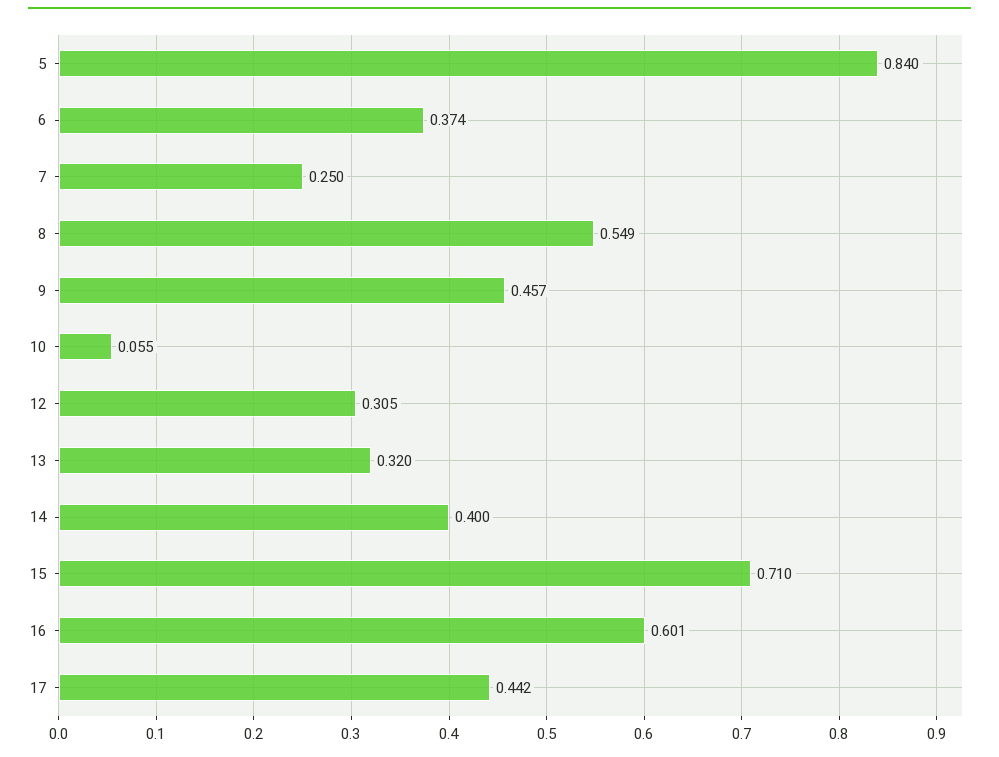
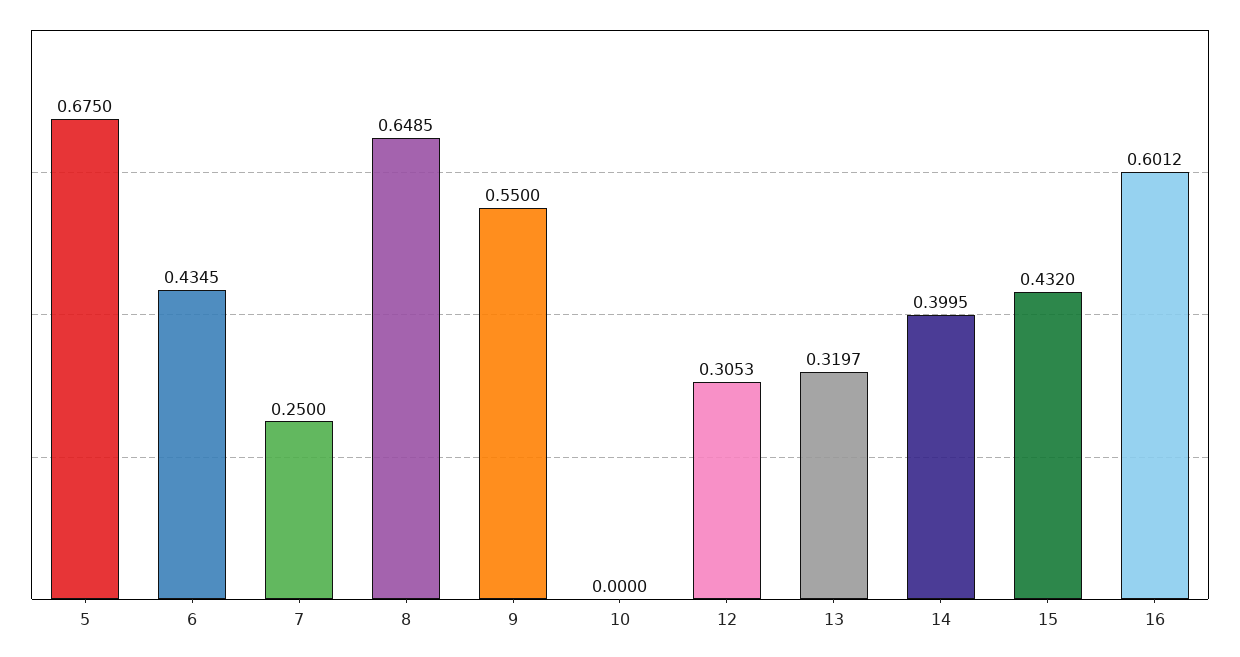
  {
-   "5": 0.84,
+   "5": 0.675,
-   "6": 0.374,
+   "6": 0.4345,
    "7": 0.25,
-   "8": 0.549,
+   "8": 0.6485,
-   "9": 0.457,
+   "9": 0.55,
-   "10": 0.055,
+   "10": 0,
    "12": 0.3053,
    "13": 0.3197,
    "14": 0.3995,
-   "15": 0.71,
+   "15": 0.432,
-   "16": 0.6012,
+   "16": 0.6012
-   "17": 0.442
  }

